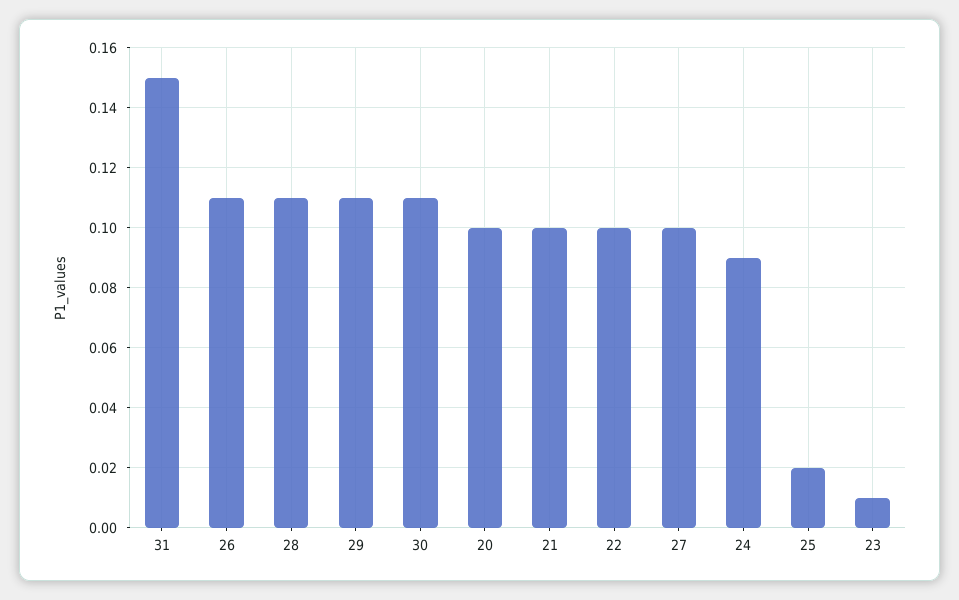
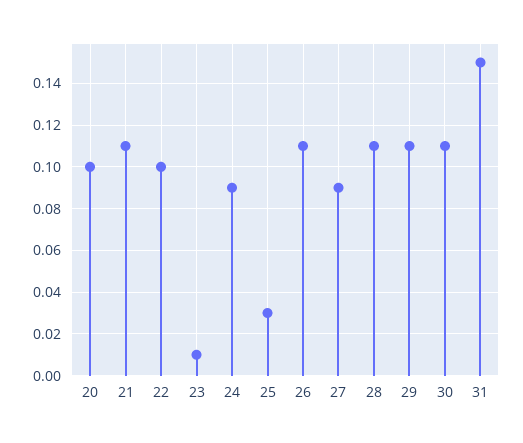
  {
    "31": 0.15,
    "26": 0.11,
    "28": 0.11,
    "29": 0.11,
    "30": 0.11,
    "20": 0.1,
-   "21": 0.1,
+   "21": 0.11,
    "22": 0.1,
-   "27": 0.1,
+   "27": 0.09,
    "24": 0.09,
-   "25": 0.02,
+   "25": 0.03,
    "23": 0.01
  }

